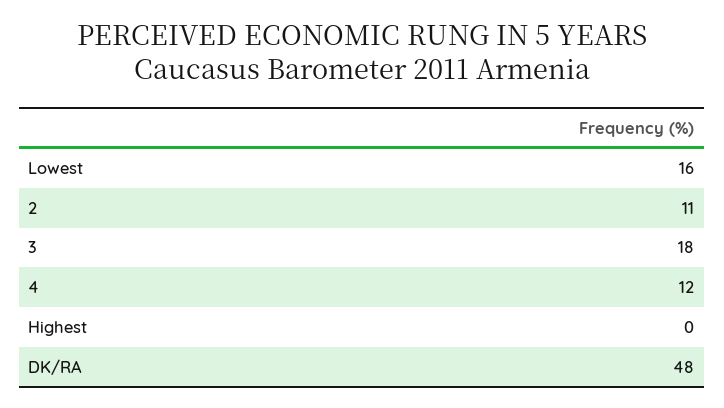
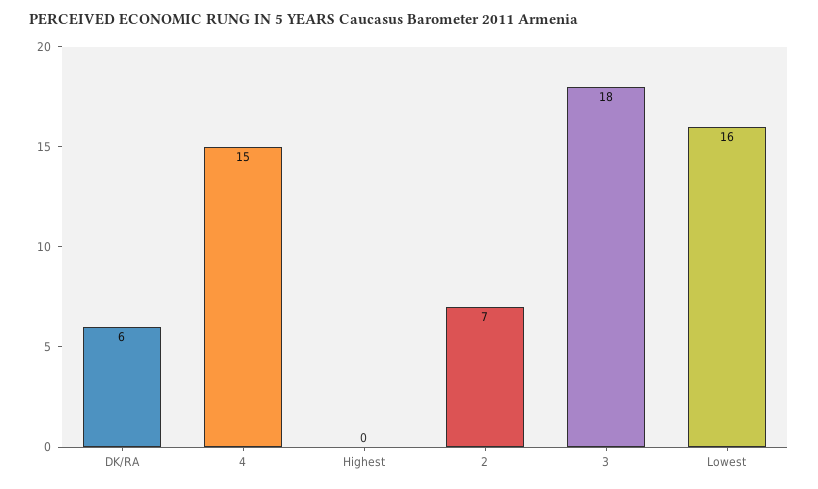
  {
    "Lowest": 16,
-   "2": 11,
+   "2": 7,
    "3": 18,
-   "4": 12,
+   "4": 15,
    "Highest": 0,
-   "DK/RA": 48
+   "DK/RA": 6
  }

